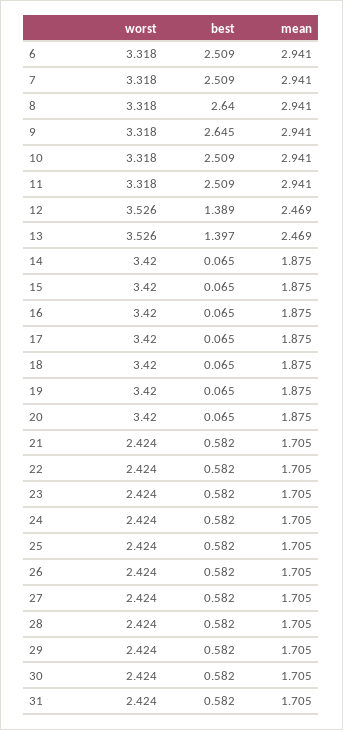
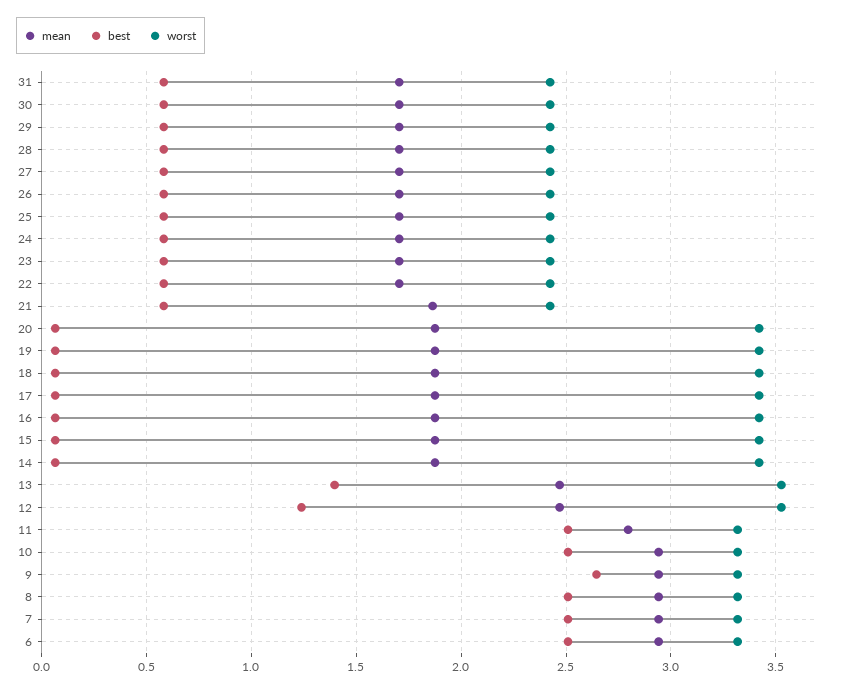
  {
    "worst": {
      "6": 3.318,
      "7": 3.318,
      "8": 3.318,
      "9": 3.318,
      "10": 3.318,
      "11": 3.318,
      "12": 3.526,
      "13": 3.526,
      "14": 3.42,
      "15": 3.42,
      "16": 3.42,
      "17": 3.42,
      "18": 3.42,
      "19": 3.42,
      "20": 3.42,
      "21": 2.424,
      "22": 2.424,
      "23": 2.424,
      "24": 2.424,
      "25": 2.424,
      "26": 2.424,
      "27": 2.424,
      "28": 2.424,
      "29": 2.424,
      "30": 2.424,
      "31": 2.424
    },
    "best": {
      "6": 2.509,
      "7": 2.509,
-     "8": 2.64,
+     "8": 2.5,
      "9": 2.645,
      "10": 2.509,
      "11": 2.509,
-     "12": 1.389,
+     "12": 1.25,
      "13": 1.397,
      "14": 0.065,
      "15": 0.065,
      "16": 0.065,
      "17": 0.065,
      "18": 0.065,
      "19": 0.065,
      "20": 0.065,
      "21": 0.582,
      "22": 0.582,
      "23": 0.582,
      "24": 0.582,
      "25": 0.582,
      "26": 0.582,
      "27": 0.582,
      "28": 0.582,
      "29": 0.582,
      "30": 0.582,
      "31": 0.582
    },
    "mean": {
      "6": 2.941,
      "7": 2.941,
      "8": 2.941,
      "9": 2.941,
      "10": 2.941,
-     "11": 2.941,
+     "11": 2.8,
      "12": 2.469,
      "13": 2.469,
      "14": 1.875,
      "15": 1.875,
      "16": 1.875,
      "17": 1.875,
      "18": 1.875,
      "19": 1.875,
      "20": 1.875,
-     "21": 1.705,
+     "21": 1.85,
      "22": 1.705,
      "23": 1.705,
      "24": 1.705,
      "25": 1.705,
      "26": 1.705,
      "27": 1.705,
      "28": 1.705,
      "29": 1.705,
      "30": 1.705,
      "31": 1.705
    }
  }

